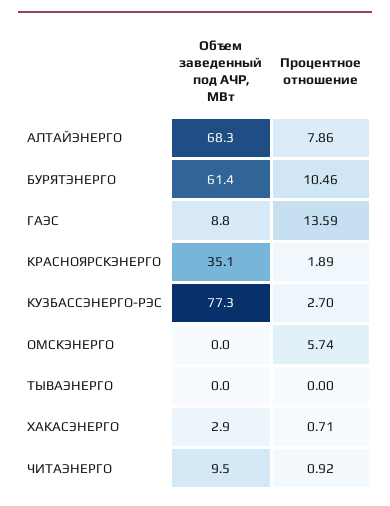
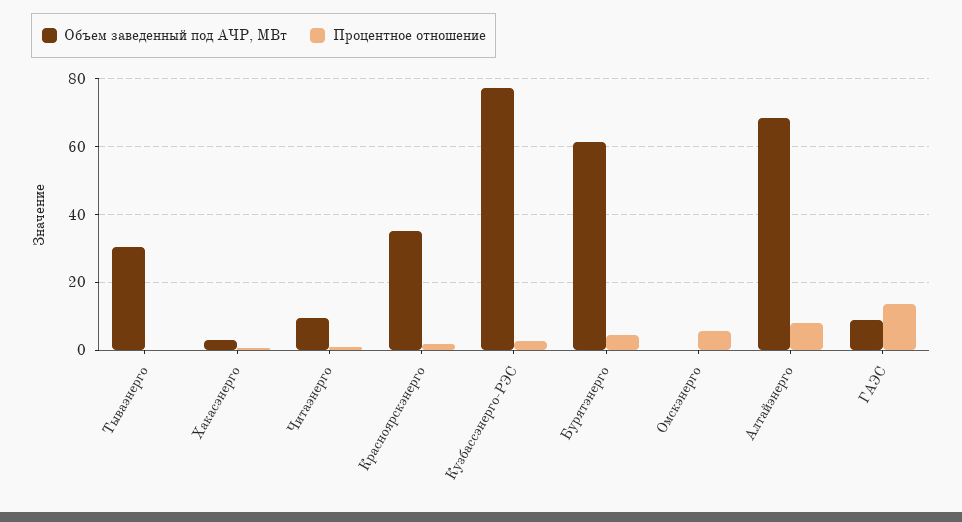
  {
    "Объем заведенный под АЧР, МВт": {
      "АЛТАЙЭНЕРГО": 68.3,
      "БУРЯТЭНЕРГО": 61.4,
      "ГАЭС": 8.8,
      "КРАСНОЯРСКЭНЕРГО": 35.1,
      "КУЗБАССЭНЕРГО-РЭС": 77.3,
      "ОМСКЭНЕРГО": 0,
-     "ТЫВАЭНЕРГО": 0,
+     "ТЫВАЭНЕРГО": 30,
      "ХАКАСЭНЕРГО": 2.9,
      "ЧИТАЭНЕРГО": 9.5
    },
    "Процентное отношение": {
      "АЛТАЙЭНЕРГО": 7.86,
-     "БУРЯТЭНЕРГО": 10.46,
+     "БУРЯТЭНЕРГО": 4,
      "ГАЭС": 13.59,
      "КРАСНОЯРСКЭНЕРГО": 1.89,
      "КУЗБАССЭНЕРГО-РЭС": 2.7,
      "ОМСКЭНЕРГО": 5.74,
      "ТЫВАЭНЕРГО": 0,
      "ХАКАСЭНЕРГО": 0.71,
      "ЧИТАЭНЕРГО": 0.92
    }
  }

